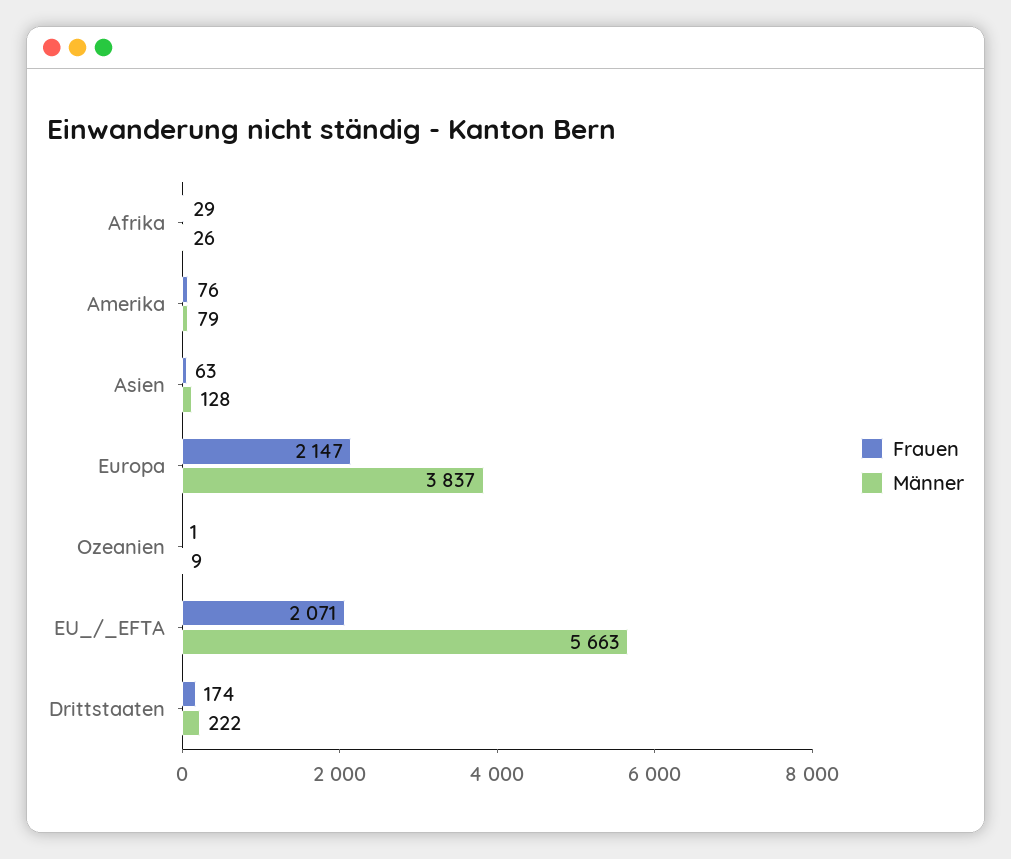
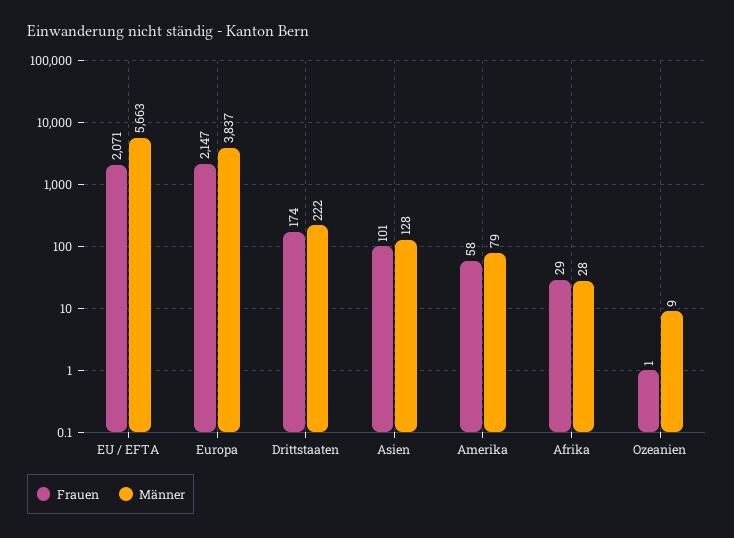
  {
    "Frauen": {
      "Afrika": 29,
-     "Amerika": 76,
+     "Amerika": 58,
-     "Asien": 63,
+     "Asien": 101,
      "Europa": 2147,
      "Ozeanien": 1,
      "EU_/_EFTA": 2071,
      "Drittstaaten": 174
    },
    "Männer": {
-     "Afrika": 26,
+     "Afrika": 28,
      "Amerika": 79,
      "Asien": 128,
      "Europa": 3837,
      "Ozeanien": 9,
      "EU_/_EFTA": 5663,
      "Drittstaaten": 222
    }
  }

